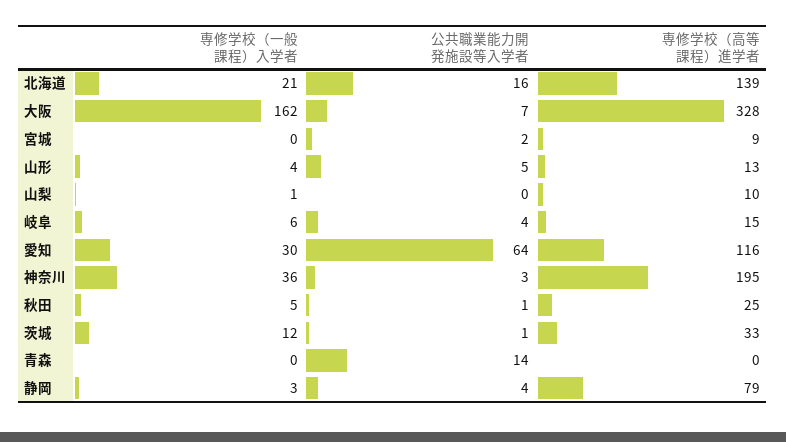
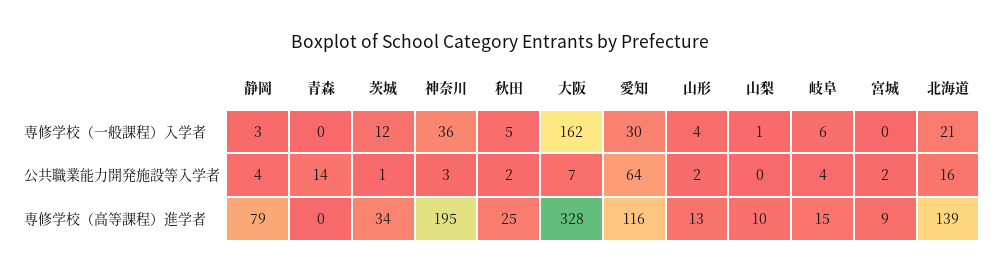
  {
    "専修学校（一般課程）入学者": {
      "北海道": 21,
      "大阪": 162,
      "宮城": 0,
      "山形": 4,
      "山梨": 1,
      "岐阜": 6,
      "愛知": 30,
      "神奈川": 36,
      "秋田": 5,
      "茨城": 12,
      "青森": 0,
      "静岡": 3
    },
    "公共職業能力開発施設等入学者": {
      "北海道": 16,
      "大阪": 7,
      "宮城": 2,
-     "山形": 5,
+     "山形": 2,
      "山梨": 0,
      "岐阜": 4,
      "愛知": 64,
      "神奈川": 3,
-     "秋田": 1,
+     "秋田": 2,
      "茨城": 1,
      "青森": 14,
      "静岡": 4
    },
    "専修学校（高等課程）進学者": {
      "北海道": 139,
      "大阪": 328,
      "宮城": 9,
      "山形": 13,
      "山梨": 10,
      "岐阜": 15,
      "愛知": 116,
      "神奈川": 195,
      "秋田": 25,
-     "茨城": 33,
+     "茨城": 34,
      "青森": 0,
      "静岡": 79
    }
  }

